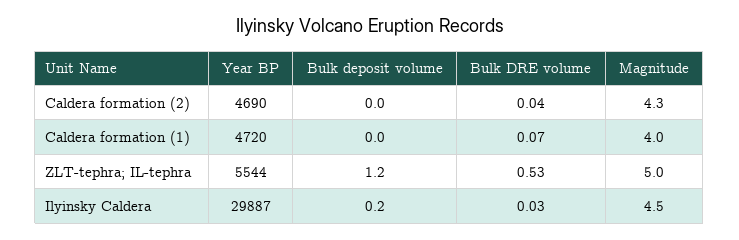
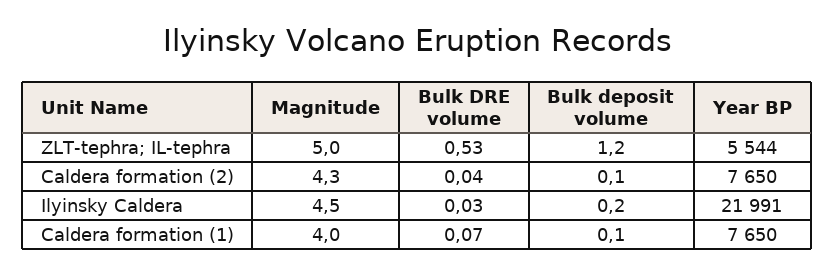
  {
    "Year BP": {
-     "Caldera formation (2)": 4690,
+     "Caldera formation (2)": 7650,
-     "Caldera formation (1)": 4720,
+     "Caldera formation (1)": 7650,
      "ZLT-tephra; IL-tephra": 5544,
-     "Ilyinsky Caldera": 29887
+     "Ilyinsky Caldera": 21991
    },
    "Bulk deposit volume": {
-     "Caldera formation (2)": 0,
+     "Caldera formation (2)": 0.1,
-     "Caldera formation (1)": 0,
+     "Caldera formation (1)": 0.1,
      "ZLT-tephra; IL-tephra": 1.2,
      "Ilyinsky Caldera": 0.2
    },
    "Bulk DRE volume": {
      "Caldera formation (2)": 0.04,
      "Caldera formation (1)": 0.07,
      "ZLT-tephra; IL-tephra": 0.53,
      "Ilyinsky Caldera": 0.03
    },
    "Magnitude": {
      "Caldera formation (2)": 4.3,
      "Caldera formation (1)": 4,
      "ZLT-tephra; IL-tephra": 5,
      "Ilyinsky Caldera": 4.5
    }
  }

